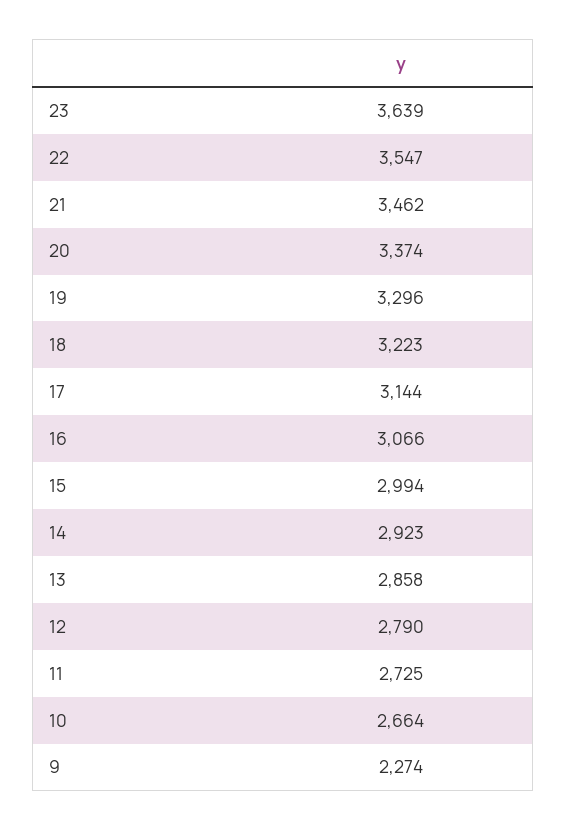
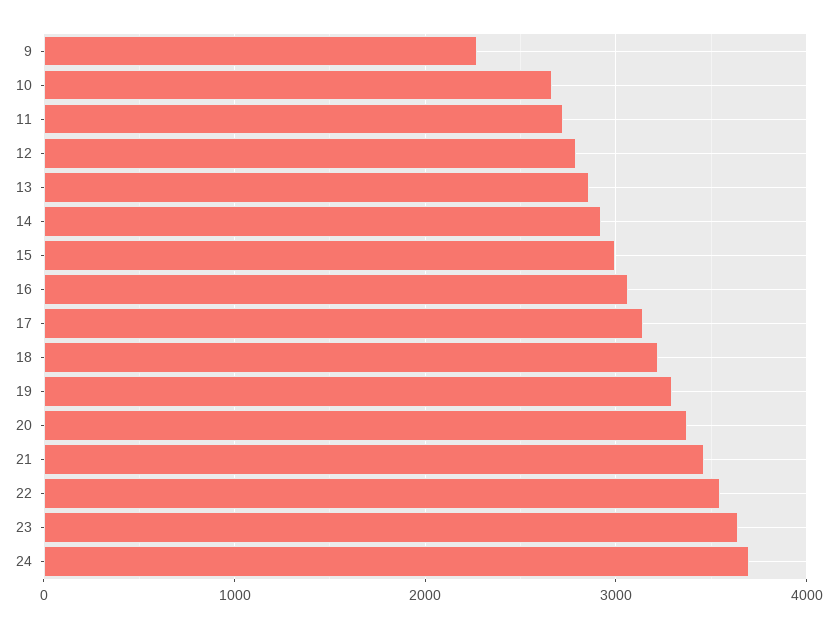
  {
    "23": 3639,
    "22": 3547,
    "21": 3462,
    "20": 3374,
    "19": 3296,
    "18": 3223,
    "17": 3144,
    "16": 3066,
    "15": 2994,
    "14": 2923,
    "13": 2858,
    "12": 2790,
    "11": 2725,
    "10": 2664,
-   "9": 2274
+   "9": 2274,
+   "24": 3700
  }

